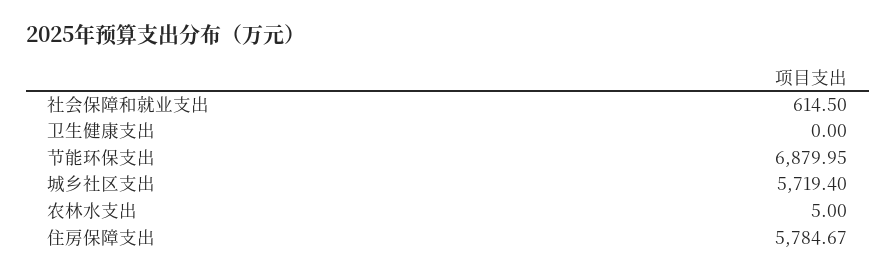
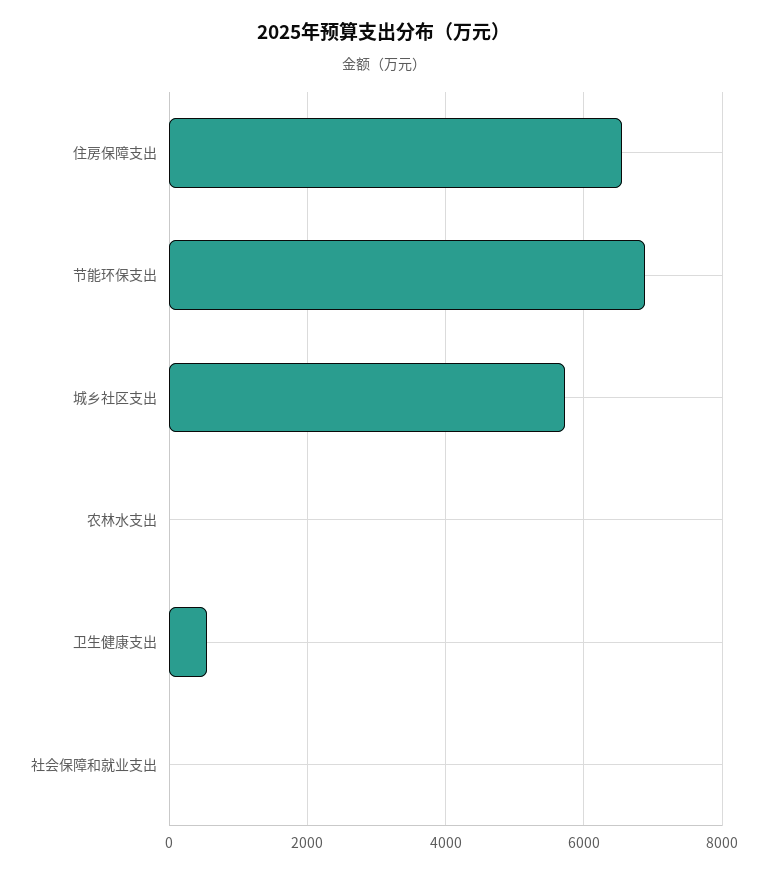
  {
-   "社会保障和就业支出": 614.5,
+   "社会保障和就业支出": 0,
-   "卫生健康支出": 0,
+   "卫生健康支出": 600,
    "节能环保支出": 6879.95,
    "城乡社区支出": 5719.4,
    "农林水支出": 5,
-   "住房保障支出": 5784.67
+   "住房保障支出": 6600
  }

